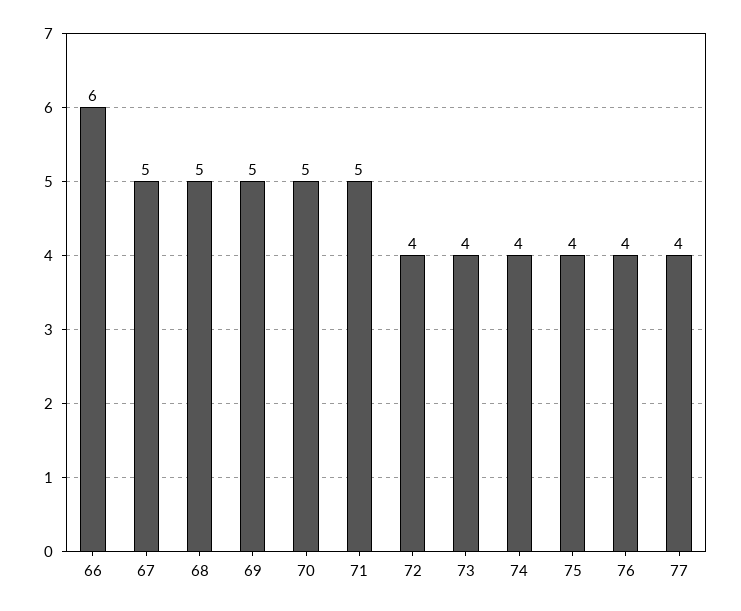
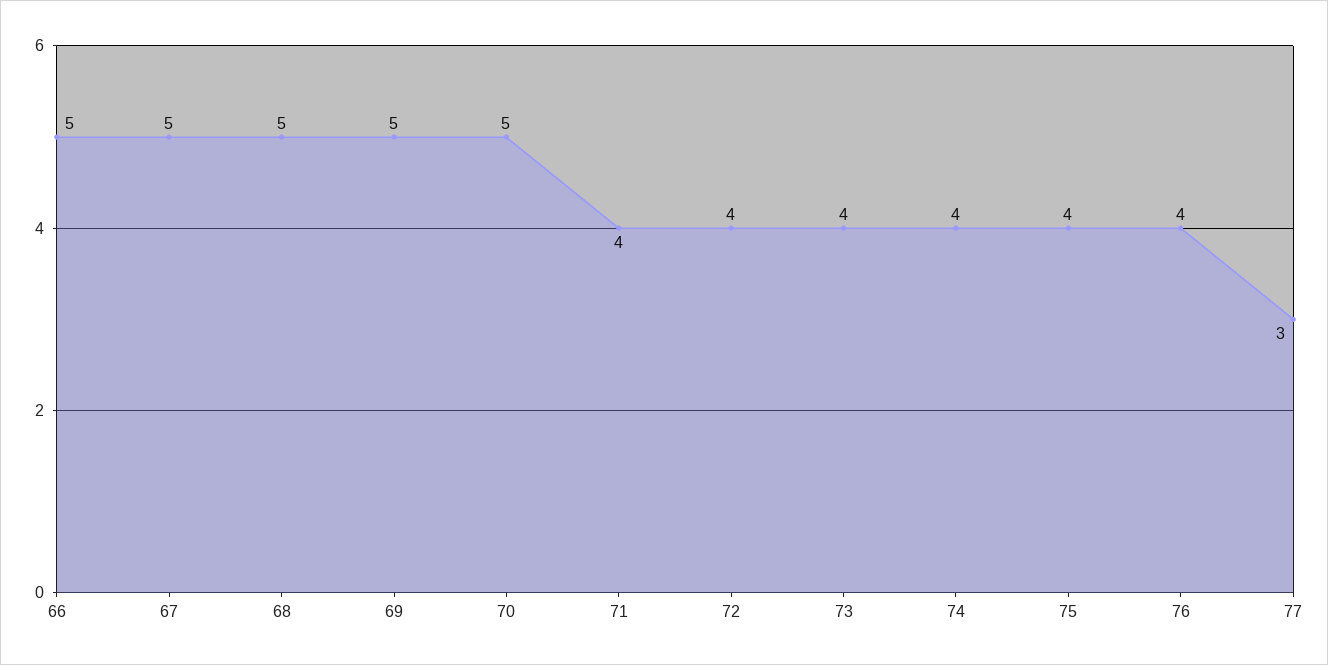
  {
-   "66": 6,
+   "66": 5,
    "67": 5,
    "68": 5,
    "69": 5,
    "70": 5,
-   "71": 5,
+   "71": 4,
    "72": 4,
    "73": 4,
    "74": 4,
    "75": 4,
    "76": 4,
-   "77": 4
+   "77": 3
  }

